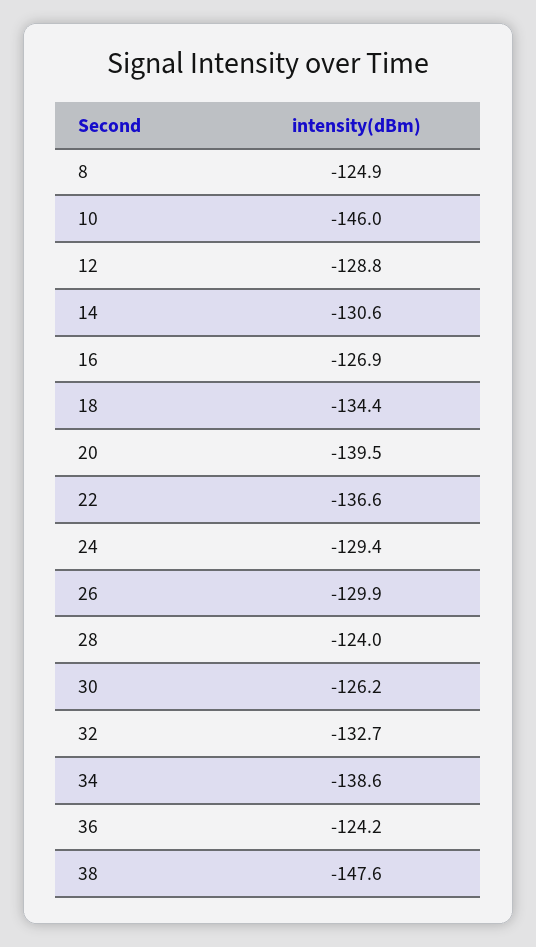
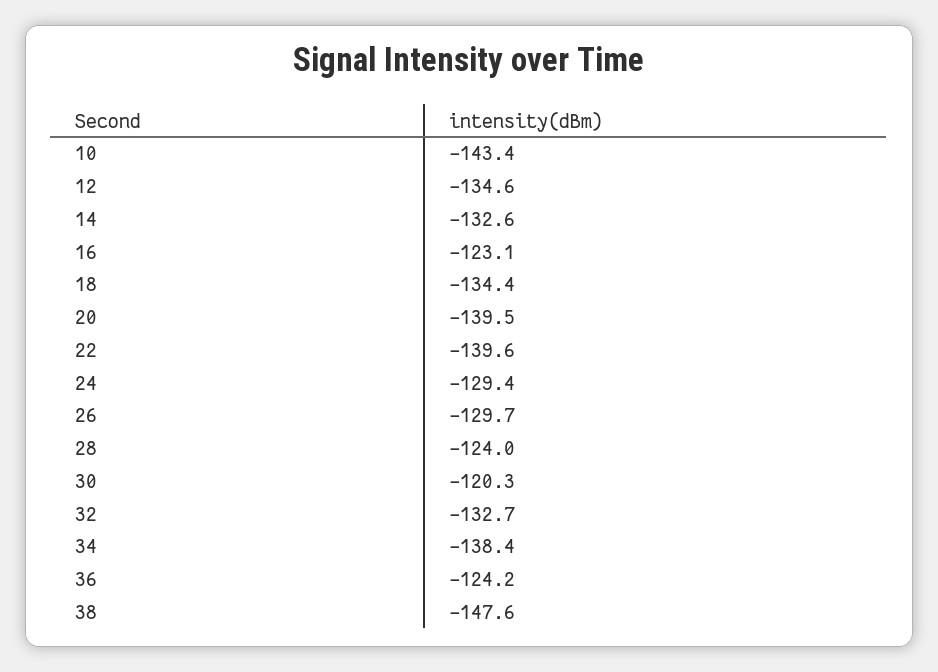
  {
-   "8": -124.9,
-   "10": -146,
+   "10": -143.4,
-   "12": -128.8,
+   "12": -134.6,
-   "14": -130.6,
+   "14": -132.6,
-   "16": -126.9,
+   "16": -123.1,
    "18": -134.4,
    "20": -139.5,
-   "22": -136.6,
+   "22": -139.6,
    "24": -129.4,
-   "26": -129.9,
+   "26": -129.7,
    "28": -124,
-   "30": -126.2,
+   "30": -120.3,
    "32": -132.7,
-   "34": -138.6,
+   "34": -138.4,
    "36": -124.2,
    "38": -147.6
  }

